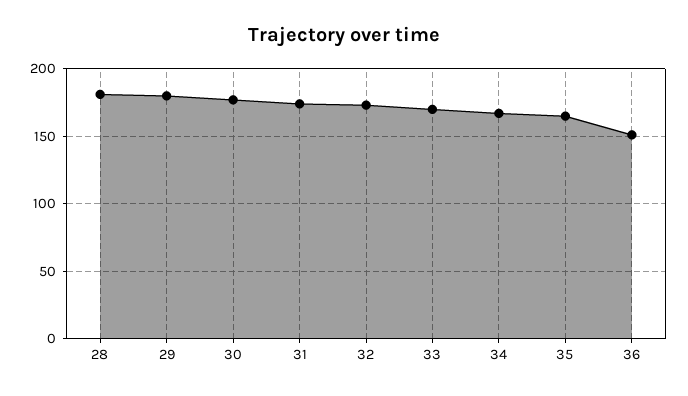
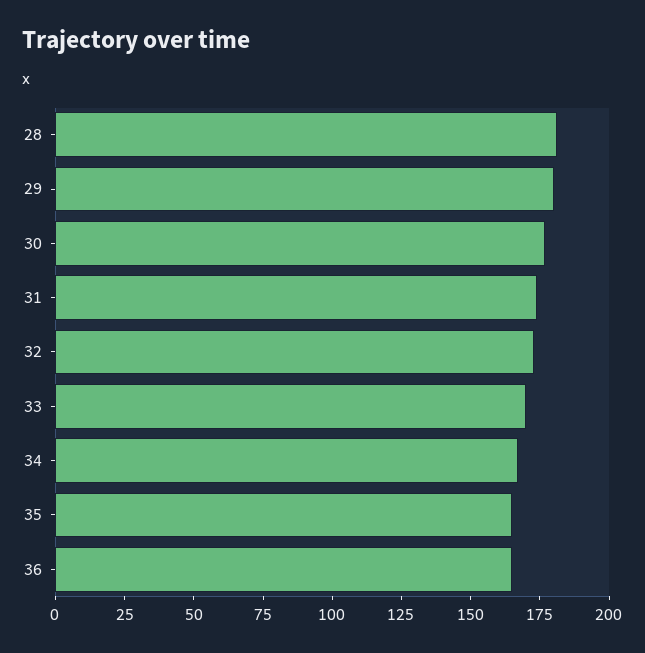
  {
    "28": 180,
    "29": 180,
    "30": 175,
    "31": 175,
    "32": 175,
    "33": 170,
    "34": 165,
    "35": 165,
-   "36": 150
+   "36": 165
  }

